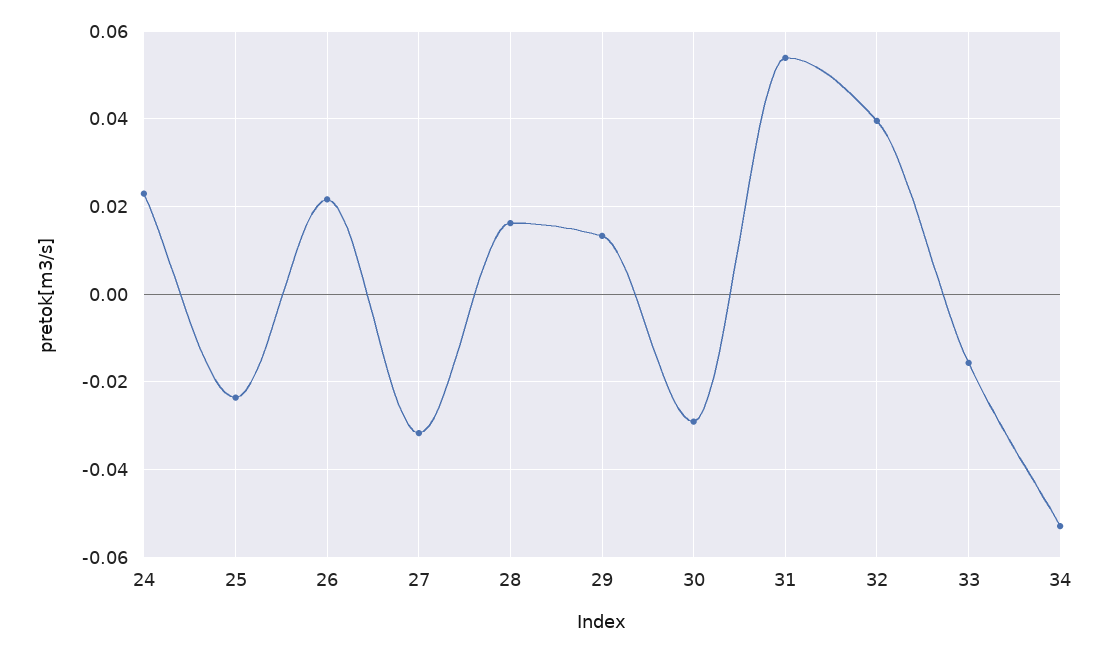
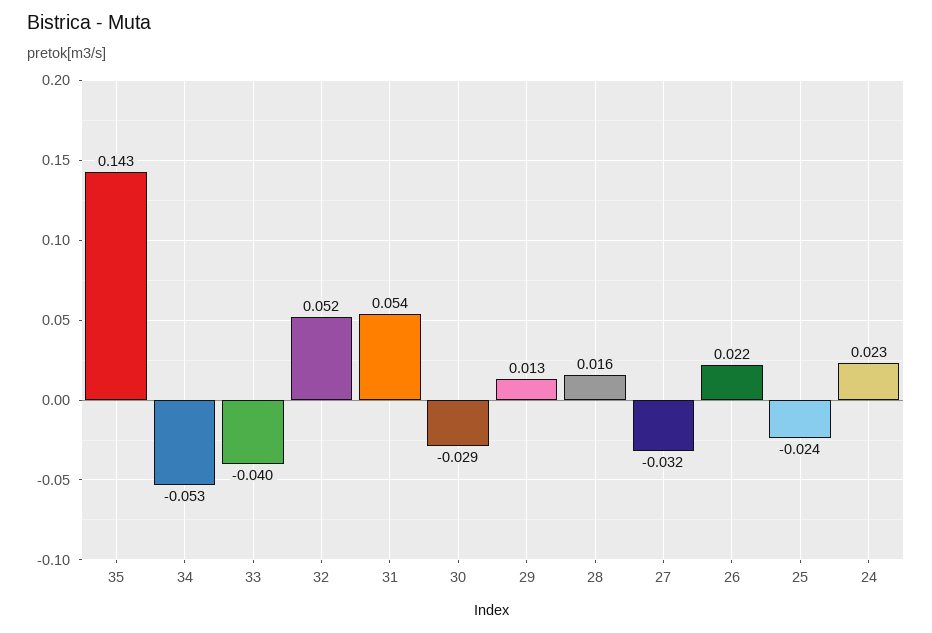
  {
    "24": 0.023,
    "25": -0.024,
    "26": 0.022,
    "27": -0.032,
    "28": 0.016,
    "29": 0.013,
    "30": -0.029,
    "31": 0.054,
-   "32": 0.04,
+   "32": 0.052,
-   "33": -0.016,
+   "33": -0.04,
-   "34": -0.053
+   "34": -0.053,
+   "35": 0.143
  }

